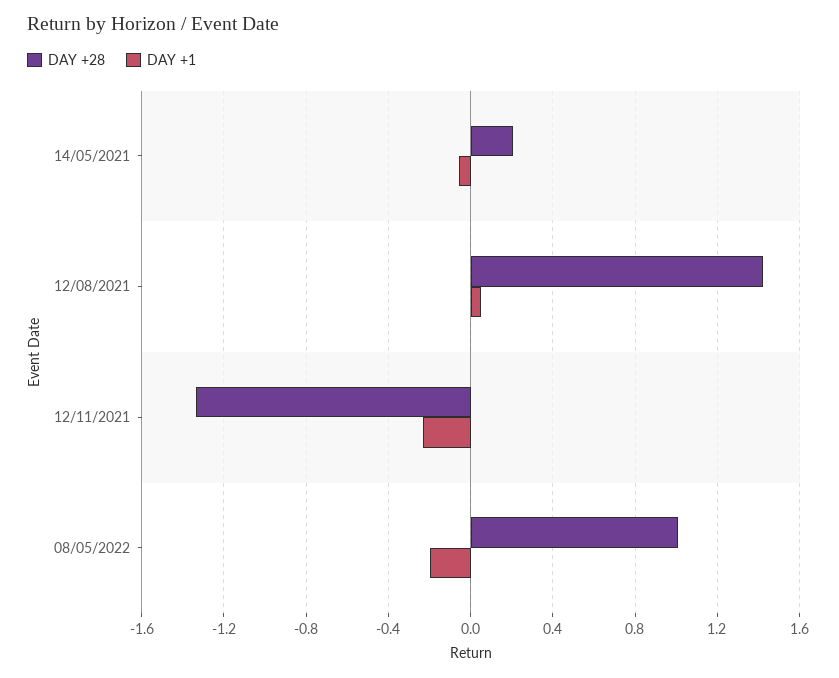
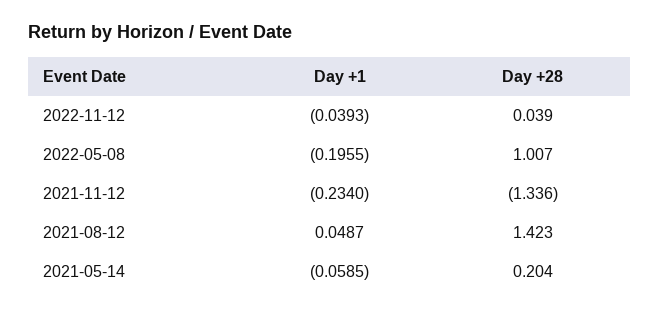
  {
    "DAY +28": {
      "14/05/2021": 0.204,
      "12/08/2021": 1.423,
      "12/11/2021": -1.336,
-     "08/05/2022": 1.007
+     "08/05/2022": 1.007,
+     "2022-11-12": 0.039
    },
    "DAY +1": {
      "14/05/2021": -0.0585,
      "12/08/2021": 0.0487,
      "12/11/2021": -0.234,
-     "08/05/2022": -0.1955
+     "08/05/2022": -0.1955,
+     "2022-11-12": -0.0393
    }
  }

